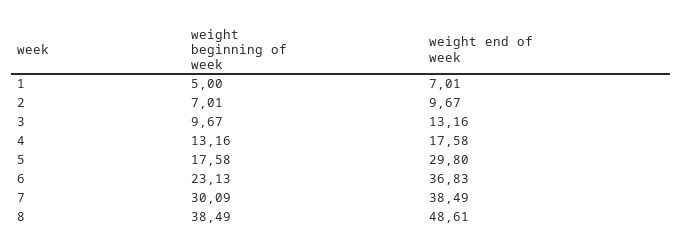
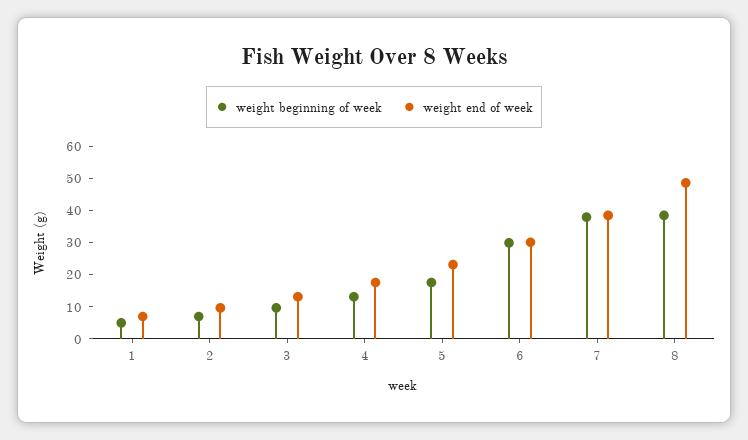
  {
    "weight beginning of week": {
      "1": 5,
      "2": 7.01,
      "3": 9.67,
      "4": 13.16,
      "5": 17.58,
-     "6": 23.13,
+     "6": 30,
-     "7": 30.09,
+     "7": 37.5,
      "8": 38.49
    },
    "weight end of week": {
      "1": 7.01,
      "2": 9.67,
      "3": 13.16,
      "4": 17.58,
-     "5": 29.8,
+     "5": 22.5,
-     "6": 36.83,
+     "6": 30,
      "7": 38.49,
      "8": 48.61
    }
  }

